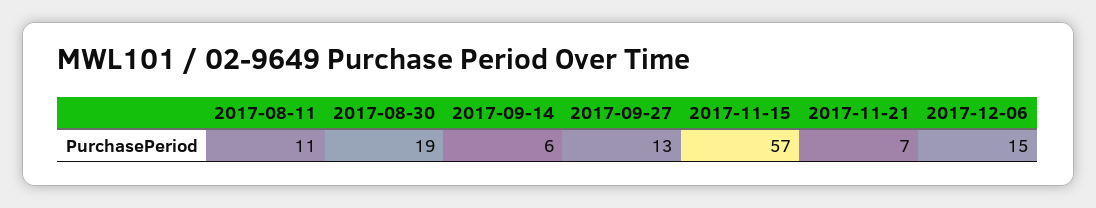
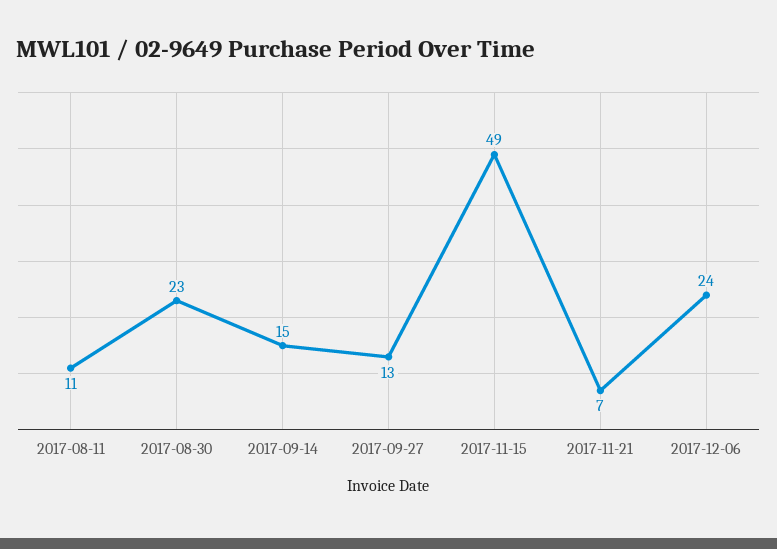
  {
    "2017-08-11": 11,
-   "2017-08-30": 19,
+   "2017-08-30": 23,
-   "2017-09-14": 6,
+   "2017-09-14": 15,
    "2017-09-27": 13,
-   "2017-11-15": 57,
+   "2017-11-15": 49,
    "2017-11-21": 7,
-   "2017-12-06": 15
+   "2017-12-06": 24
  }

